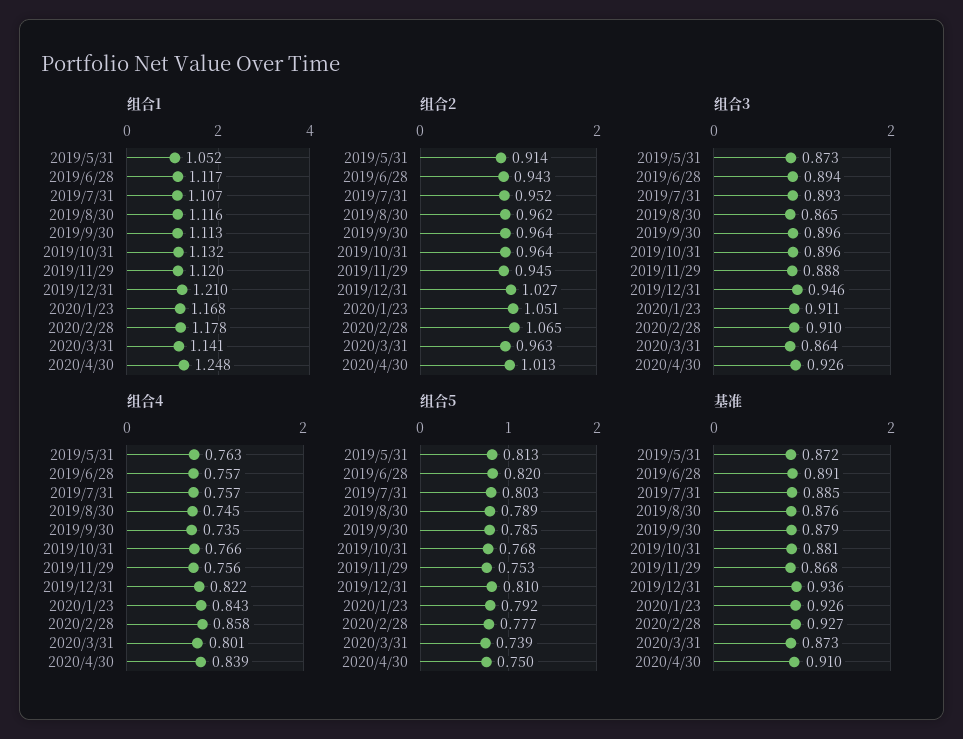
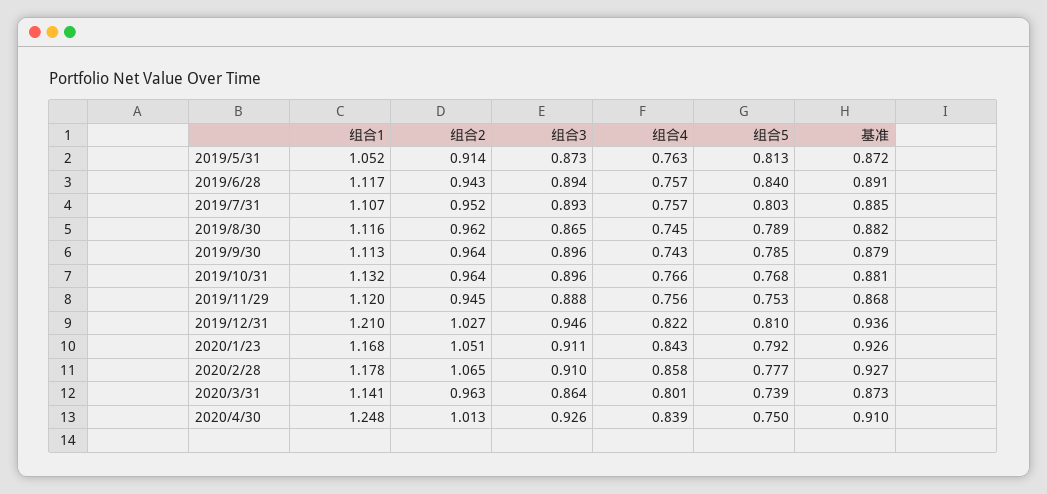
  {
    "组合1": {
      "2019/5/31": 1.052,
      "2019/6/28": 1.117,
      "2019/7/31": 1.107,
      "2019/8/30": 1.116,
      "2019/9/30": 1.113,
      "2019/10/31": 1.132,
      "2019/11/29": 1.12,
      "2019/12/31": 1.21,
      "2020/1/23": 1.168,
      "2020/2/28": 1.178,
      "2020/3/31": 1.141,
      "2020/4/30": 1.248
    },
    "组合2": {
      "2019/5/31": 0.914,
      "2019/6/28": 0.943,
      "2019/7/31": 0.952,
      "2019/8/30": 0.962,
      "2019/9/30": 0.964,
      "2019/10/31": 0.964,
      "2019/11/29": 0.945,
      "2019/12/31": 1.027,
      "2020/1/23": 1.051,
      "2020/2/28": 1.065,
      "2020/3/31": 0.963,
      "2020/4/30": 1.013
    },
    "组合3": {
      "2019/5/31": 0.873,
      "2019/6/28": 0.894,
      "2019/7/31": 0.893,
      "2019/8/30": 0.865,
      "2019/9/30": 0.896,
      "2019/10/31": 0.896,
      "2019/11/29": 0.888,
      "2019/12/31": 0.946,
      "2020/1/23": 0.911,
      "2020/2/28": 0.91,
      "2020/3/31": 0.864,
      "2020/4/30": 0.926
    },
    "组合4": {
      "2019/5/31": 0.763,
      "2019/6/28": 0.757,
      "2019/7/31": 0.757,
      "2019/8/30": 0.745,
-     "2019/9/30": 0.735,
+     "2019/9/30": 0.743,
      "2019/10/31": 0.766,
      "2019/11/29": 0.756,
      "2019/12/31": 0.822,
      "2020/1/23": 0.843,
      "2020/2/28": 0.858,
      "2020/3/31": 0.801,
      "2020/4/30": 0.839
    },
    "组合5": {
      "2019/5/31": 0.813,
-     "2019/6/28": 0.82,
+     "2019/6/28": 0.84,
      "2019/7/31": 0.803,
      "2019/8/30": 0.789,
      "2019/9/30": 0.785,
      "2019/10/31": 0.768,
      "2019/11/29": 0.753,
      "2019/12/31": 0.81,
      "2020/1/23": 0.792,
      "2020/2/28": 0.777,
      "2020/3/31": 0.739,
      "2020/4/30": 0.75
    },
    "基准": {
      "2019/5/31": 0.872,
      "2019/6/28": 0.891,
      "2019/7/31": 0.885,
-     "2019/8/30": 0.876,
+     "2019/8/30": 0.882,
      "2019/9/30": 0.879,
      "2019/10/31": 0.881,
      "2019/11/29": 0.868,
      "2019/12/31": 0.936,
      "2020/1/23": 0.926,
      "2020/2/28": 0.927,
      "2020/3/31": 0.873,
      "2020/4/30": 0.91
    }
  }

